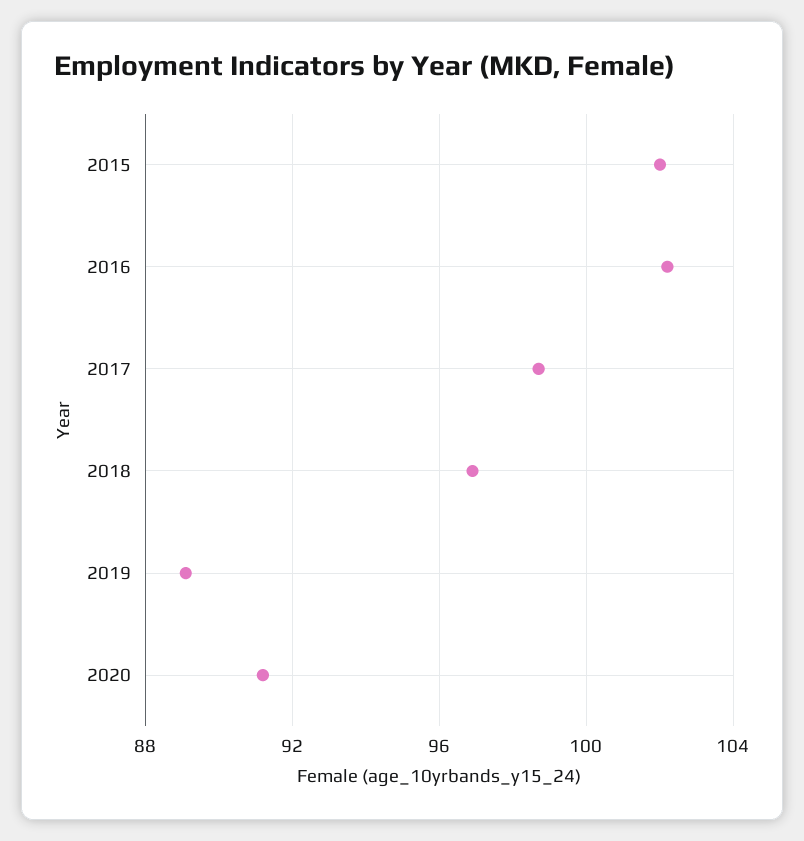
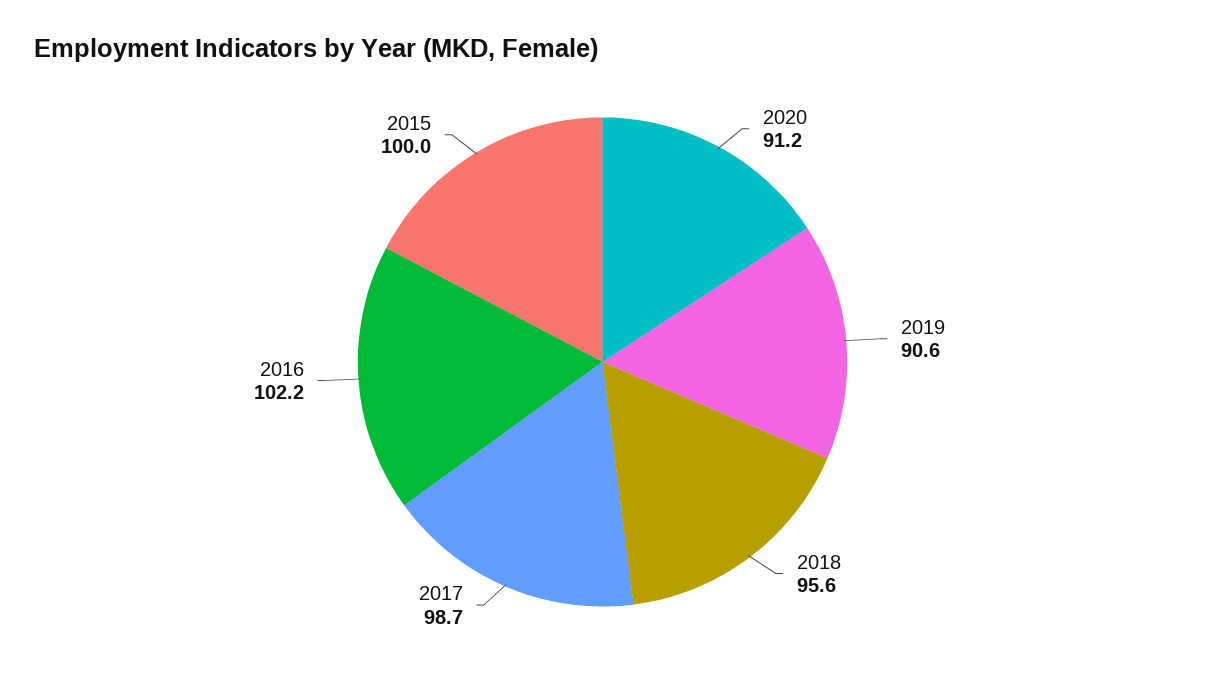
  {
-   "2015": 102,
+   "2015": 100,
    "2016": 102.2,
    "2017": 98.7,
-   "2018": 97,
+   "2018": 95.6,
-   "2019": 89,
+   "2019": 90.6,
    "2020": 91.2
  }

